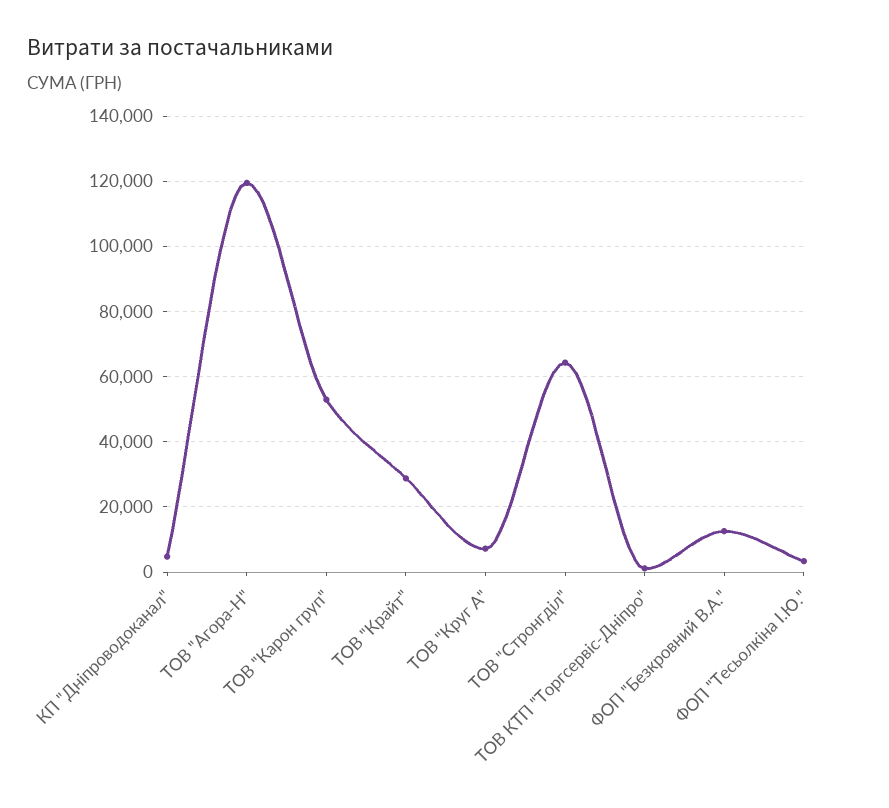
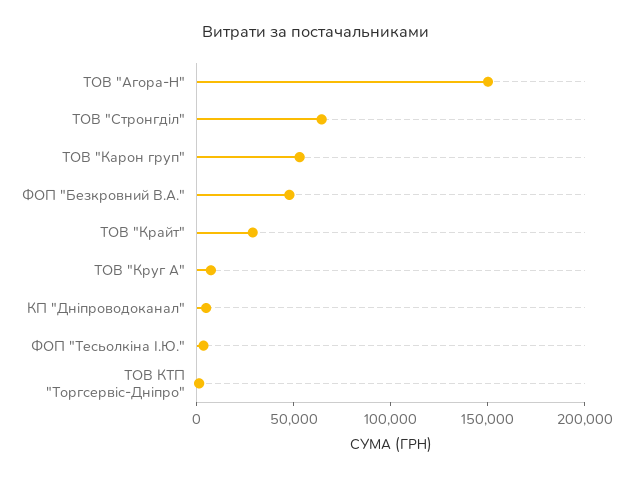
  {
    "КП \"Дніпроводоканал\"": 4000,
-   "ТОВ \"Агора-Н\"": 120000,
+   "ТОВ \"Агора-Н\"": 150000,
    "ТОВ \"Карон груп\"": 52000,
    "ТОВ \"Крайт\"": 28000,
    "ТОВ \"Круг А\"": 8000,
    "ТОВ \"Стронгділ\"": 64000,
    "ТОВ КТП \"Торгсервіс-Дніпро\"": 2000,
-   "ФОП \"Безкровний В.А.\"": 12000,
+   "ФОП \"Безкровний В.А.\"": 50000,
    "ФОП \"Тесьолкіна І.Ю.\"": 4000
  }

